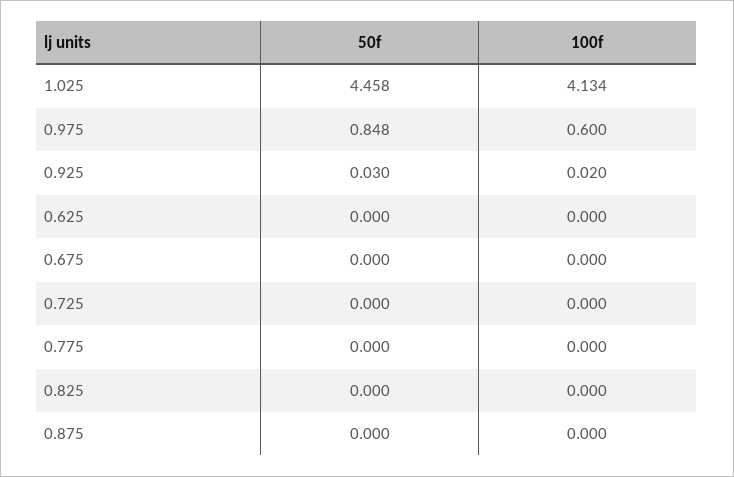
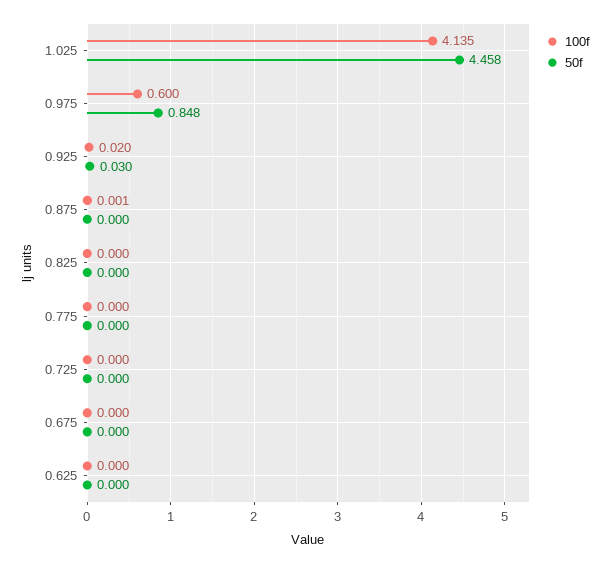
  {
    "50f": {
      "1.025": 4.458,
      "0.975": 0.848,
      "0.925": 0.03,
      "0.625": 0,
      "0.675": 0,
      "0.725": 0,
      "0.775": 0,
      "0.825": 0,
      "0.875": 0
    },
    "100f": {
-     "1.025": 4.134,
+     "1.025": 4.135,
      "0.975": 0.6,
      "0.925": 0.02,
      "0.625": 0,
      "0.675": 0,
      "0.725": 0,
      "0.775": 0,
      "0.825": 0,
-     "0.875": 0
+     "0.875": 0.001
    }
  }

